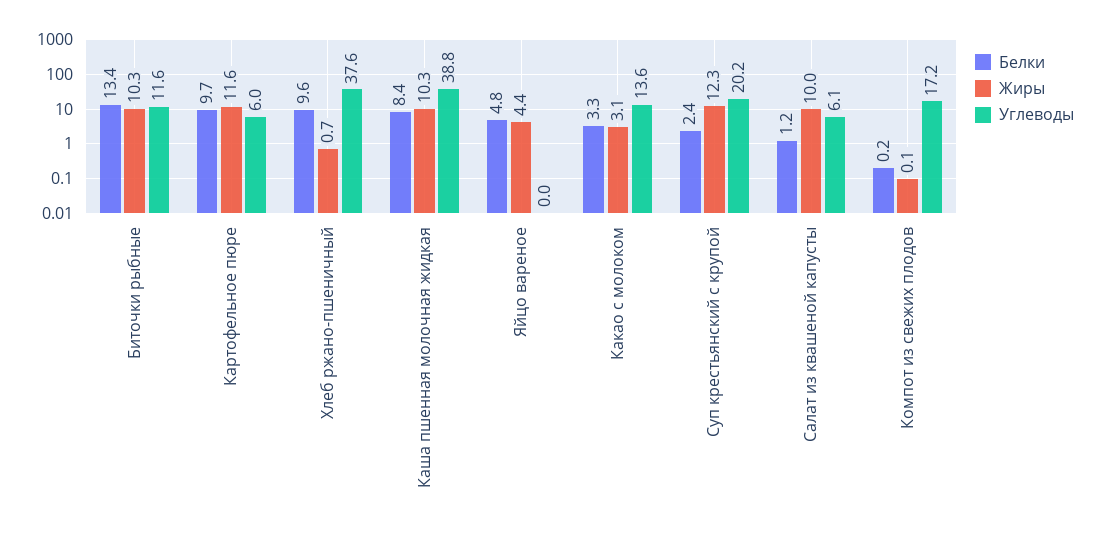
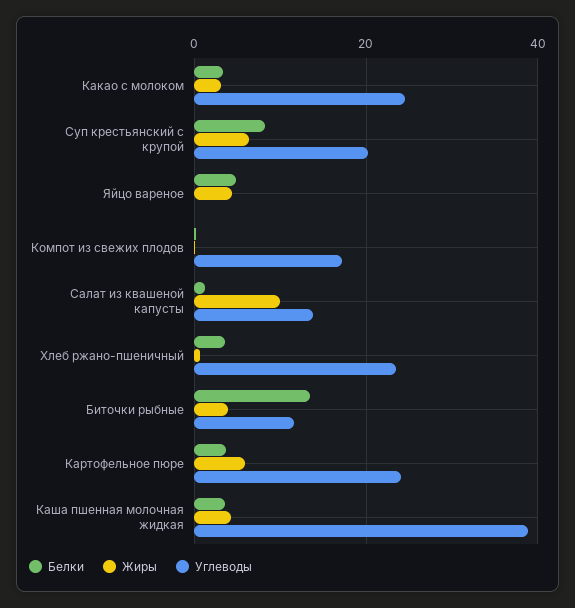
  {
    "Белки": {
      "Биточки рыбные": 13.4,
-     "Картофельное пюре": 9.7,
+     "Картофельное пюре": 4,
-     "Хлеб ржано-пшеничный": 9.6,
+     "Хлеб ржано-пшеничный": 4,
-     "Каша пшенная молочная жидкая": 8.4,
+     "Каша пшенная молочная жидкая": 4,
      "Яйцо вареное": 4.8,
      "Какао с молоком": 3.3,
-     "Суп крестьянский с крупой": 2.4,
+     "Суп крестьянский с крупой": 8,
      "Салат из квашеной капусты": 1.2,
      "Компот из свежих плодов": 0.2
    },
    "Жиры": {
-     "Биточки рыбные": 10.3,
+     "Биточки рыбные": 4,
-     "Картофельное пюре": 11.6,
+     "Картофельное пюре": 6,
      "Хлеб ржано-пшеничный": 0.7,
-     "Каша пшенная молочная жидкая": 10.3,
+     "Каша пшенная молочная жидкая": 4,
      "Яйцо вареное": 4.4,
      "Какао с молоком": 3.1,
-     "Суп крестьянский с крупой": 12.3,
+     "Суп крестьянский с крупой": 6,
      "Салат из квашеной капусты": 10,
      "Компот из свежих плодов": 0.1
    },
    "Углеводы": {
      "Биточки рыбные": 11.6,
-     "Картофельное пюре": 6,
+     "Картофельное пюре": 24,
-     "Хлеб ржано-пшеничный": 37.6,
+     "Хлеб ржано-пшеничный": 24,
      "Каша пшенная молочная жидкая": 38.8,
      "Яйцо вареное": 0,
-     "Какао с молоком": 13.6,
+     "Какао с молоком": 24,
      "Суп крестьянский с крупой": 20.2,
-     "Салат из квашеной капусты": 6.1,
+     "Салат из квашеной капусты": 14,
      "Компот из свежих плодов": 17.2
    }
  }

